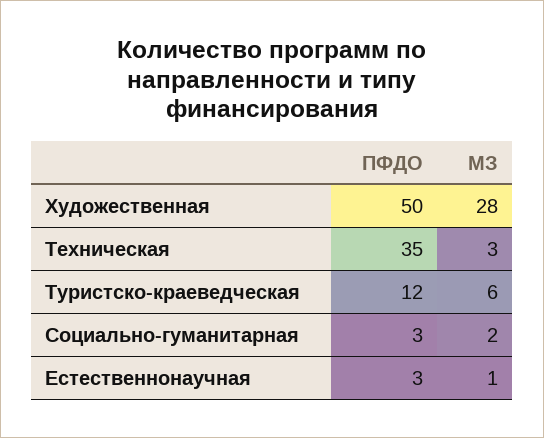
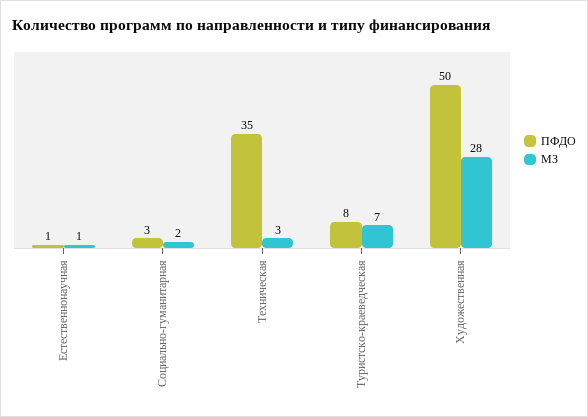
  {
    "ПФДО": {
      "Художественная": 50,
      "Техническая": 35,
-     "Туристско-краеведческая": 12,
+     "Туристско-краеведческая": 8,
      "Социально-гуманитарная": 3,
-     "Естественнонаучная": 3
+     "Естественнонаучная": 1
    },
    "МЗ": {
      "Художественная": 28,
      "Техническая": 3,
-     "Туристско-краеведческая": 6,
+     "Туристско-краеведческая": 7,
      "Социально-гуманитарная": 2,
      "Естественнонаучная": 1
    }
  }

